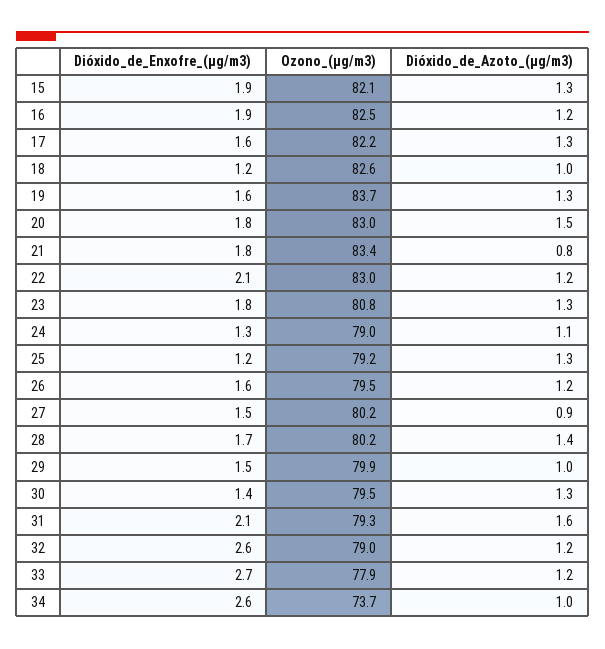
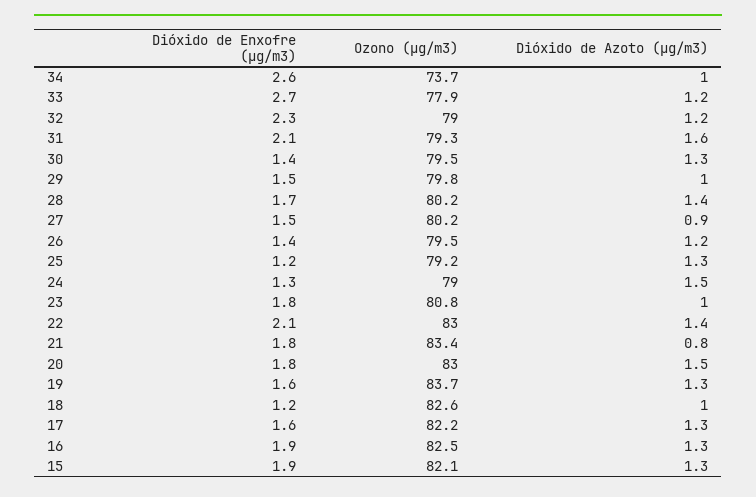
  {
    "Dióxido_de_Enxofre_(µg/m3)": {
      "15": 1.9,
      "16": 1.9,
      "17": 1.6,
      "18": 1.2,
      "19": 1.6,
      "20": 1.8,
      "21": 1.8,
      "22": 2.1,
      "23": 1.8,
      "24": 1.3,
      "25": 1.2,
-     "26": 1.6,
+     "26": 1.4,
      "27": 1.5,
      "28": 1.7,
      "29": 1.5,
      "30": 1.4,
      "31": 2.1,
-     "32": 2.6,
+     "32": 2.3,
      "33": 2.7,
      "34": 2.6
    },
    "Ozono_(µg/m3)": {
      "15": 82.1,
      "16": 82.5,
      "17": 82.2,
      "18": 82.6,
      "19": 83.7,
      "20": 83,
      "21": 83.4,
      "22": 83,
      "23": 80.8,
      "24": 79,
      "25": 79.2,
      "26": 79.5,
      "27": 80.2,
      "28": 80.2,
-     "29": 79.9,
+     "29": 79.8,
      "30": 79.5,
      "31": 79.3,
      "32": 79,
      "33": 77.9,
      "34": 73.7
    },
    "Dióxido_de_Azoto_(µg/m3)": {
      "15": 1.3,
-     "16": 1.2,
+     "16": 1.3,
      "17": 1.3,
      "18": 1,
      "19": 1.3,
      "20": 1.5,
      "21": 0.8,
-     "22": 1.2,
+     "22": 1.4,
-     "23": 1.3,
+     "23": 1,
-     "24": 1.1,
+     "24": 1.5,
      "25": 1.3,
      "26": 1.2,
      "27": 0.9,
      "28": 1.4,
      "29": 1,
      "30": 1.3,
      "31": 1.6,
      "32": 1.2,
      "33": 1.2,
      "34": 1
    }
  }

